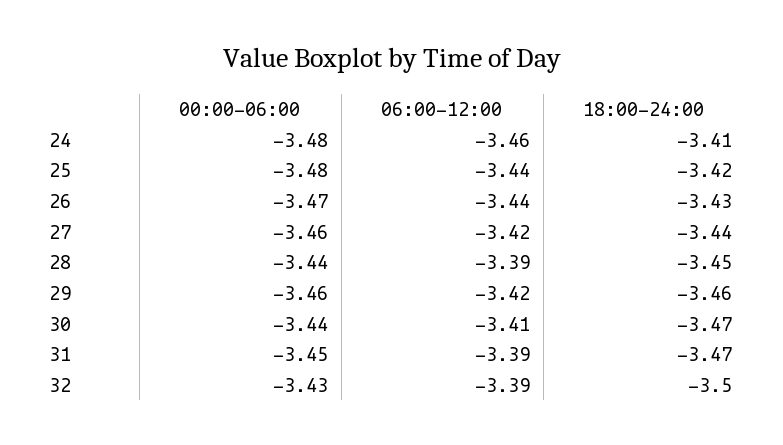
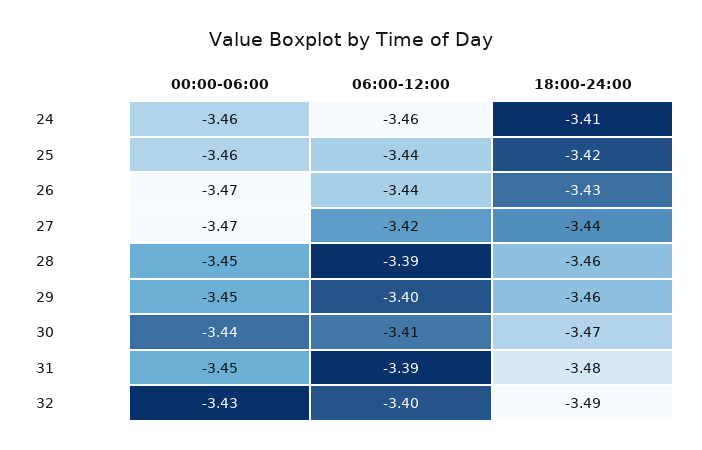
  {
    "00:00-06:00": {
-     "24": -3.48,
+     "24": -3.46,
-     "25": -3.48,
+     "25": -3.46,
      "26": -3.47,
-     "27": -3.46,
+     "27": -3.47,
-     "28": -3.44,
+     "28": -3.45,
-     "29": -3.46,
+     "29": -3.45,
      "30": -3.44,
      "31": -3.45,
      "32": -3.43
    },
    "06:00-12:00": {
      "24": -3.46,
      "25": -3.44,
      "26": -3.44,
      "27": -3.42,
      "28": -3.39,
-     "29": -3.42,
+     "29": -3.4,
      "30": -3.41,
      "31": -3.39,
-     "32": -3.39
+     "32": -3.4
    },
    "18:00-24:00": {
      "24": -3.41,
      "25": -3.42,
      "26": -3.43,
      "27": -3.44,
-     "28": -3.45,
+     "28": -3.46,
      "29": -3.46,
      "30": -3.47,
-     "31": -3.47,
+     "31": -3.48,
-     "32": -3.5
+     "32": -3.49
    }
  }

